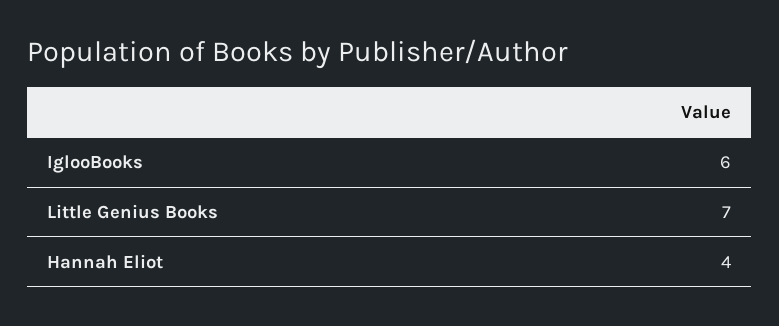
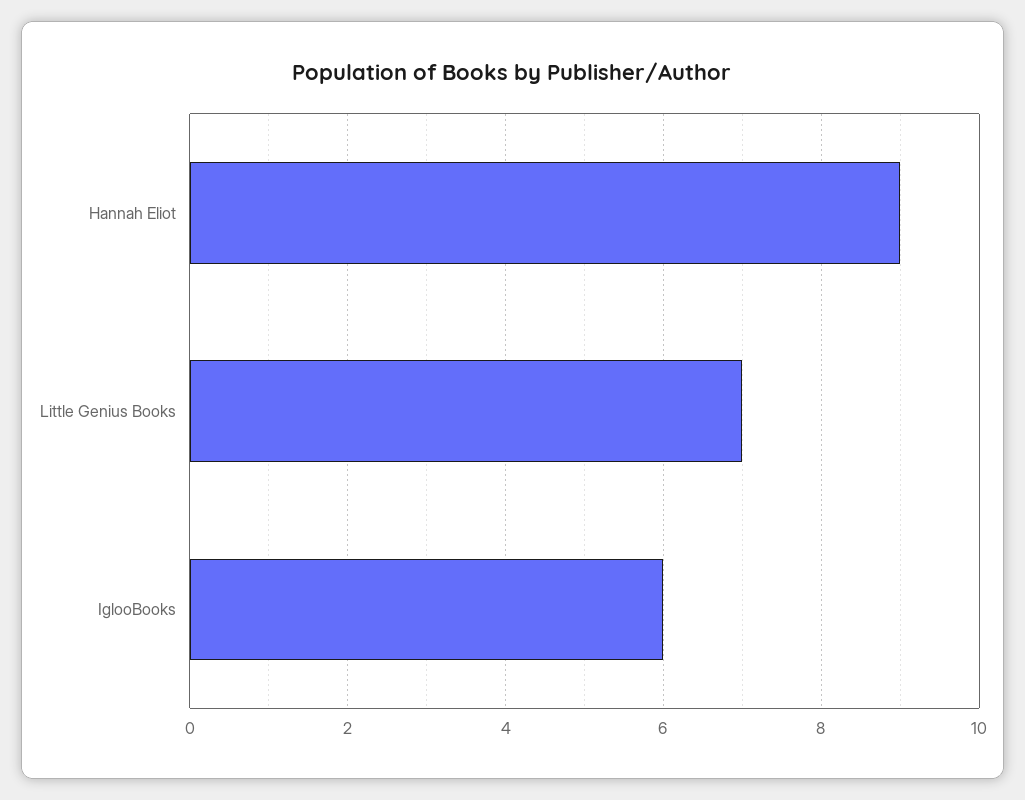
  {
    "IglooBooks": 6,
    "Little Genius Books": 7,
-   "Hannah Eliot": 4
+   "Hannah Eliot": 9
  }

